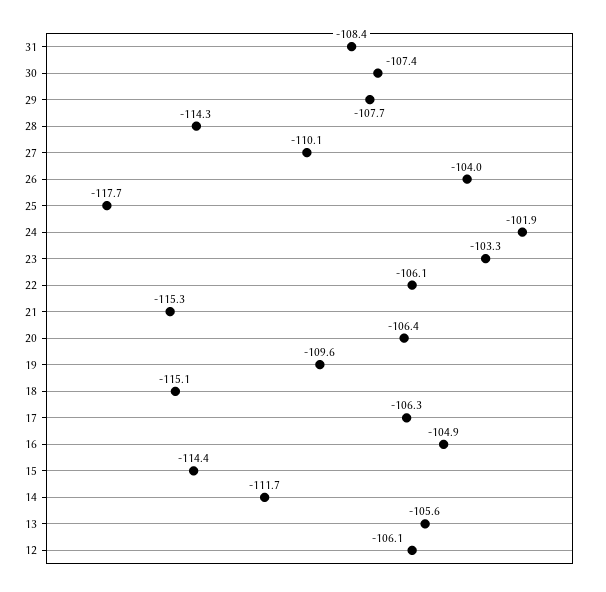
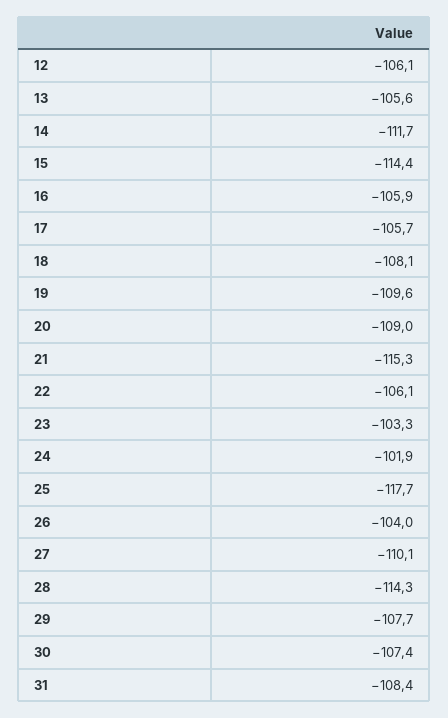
  {
    "31": -108.4,
    "30": -107.4,
    "29": -107.7,
    "28": -114.3,
    "27": -110.1,
    "26": -104,
    "25": -117.7,
    "24": -101.9,
    "23": -103.3,
    "22": -106.1,
    "21": -115.3,
-   "20": -106.4,
+   "20": -109,
    "19": -109.6,
-   "18": -115.1,
+   "18": -108.1,
-   "17": -106.3,
+   "17": -105.7,
-   "16": -104.9,
+   "16": -105.9,
    "15": -114.4,
    "14": -111.7,
    "13": -105.6,
    "12": -106.1
  }

